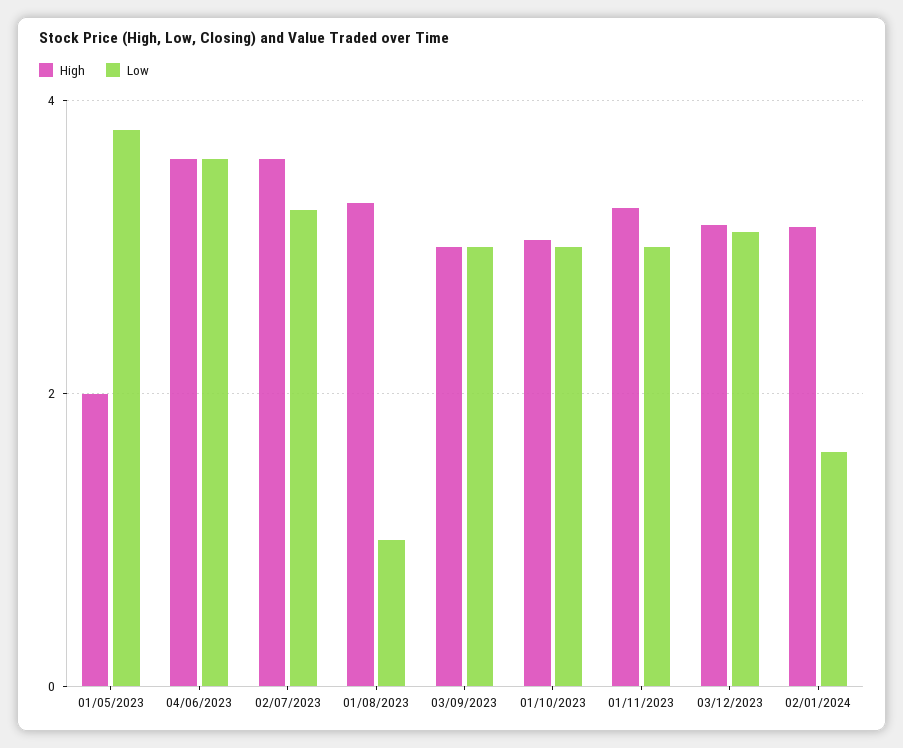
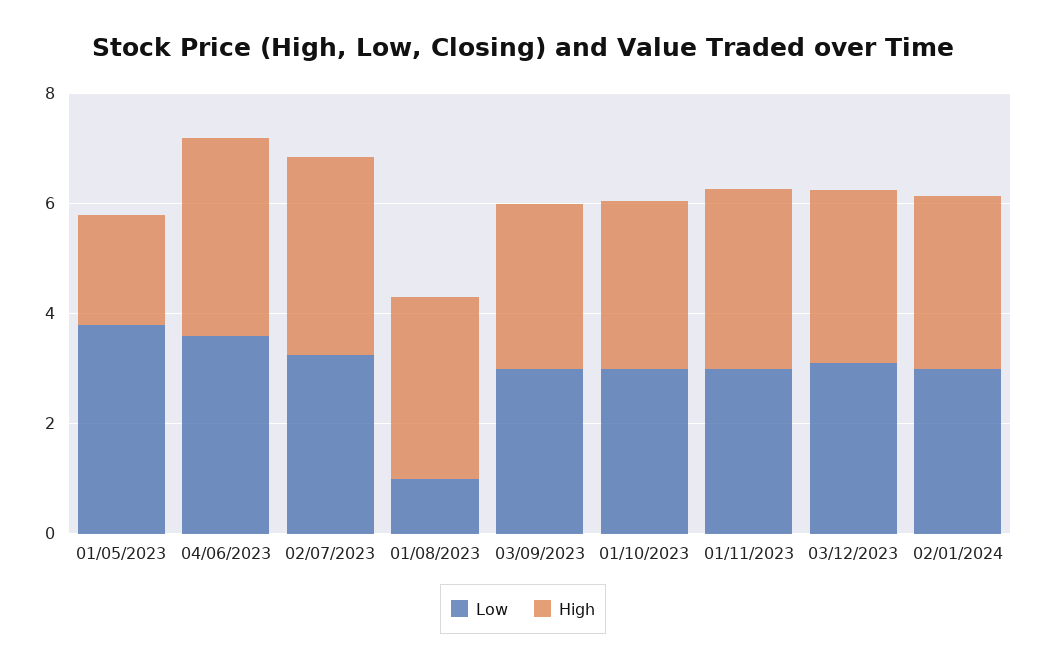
  {
    "High": {
      "01/05/2023": 2,
      "04/06/2023": 3.6,
      "02/07/2023": 3.6,
      "01/08/2023": 3.4,
      "03/09/2023": 3,
      "01/10/2023": 3,
      "01/11/2023": 3.2,
      "03/12/2023": 3.2,
      "02/01/2024": 3.2
    },
    "Low": {
      "01/05/2023": 3.8,
      "04/06/2023": 3.6,
      "02/07/2023": 3.2,
      "01/08/2023": 1,
      "03/09/2023": 3,
      "01/10/2023": 3,
      "01/11/2023": 3,
      "03/12/2023": 3.2,
-     "02/01/2024": 1.6
+     "02/01/2024": 3
    }
  }

